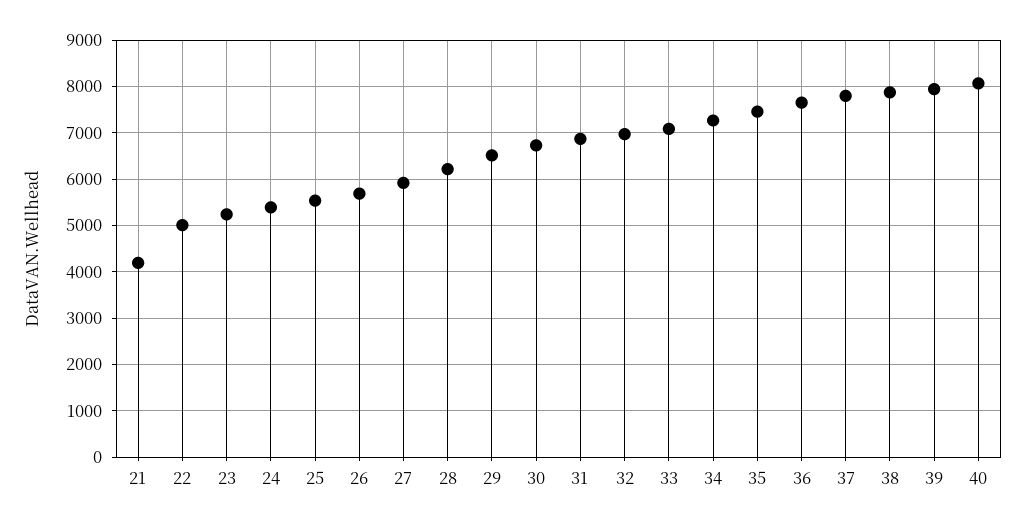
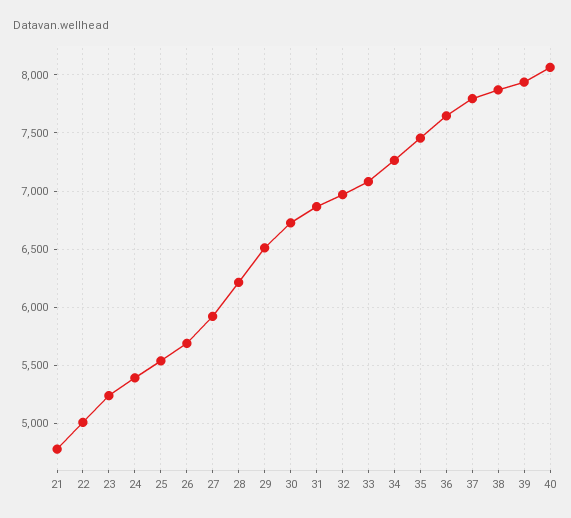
  {
-   "21": 4200,
+   "21": 4800,
    "22": 5000,
    "23": 5200,
    "24": 5400,
    "25": 5500,
    "26": 5700,
    "27": 5900,
    "28": 6200,
    "29": 6500,
    "30": 6700,
    "31": 6900,
    "32": 7000,
    "33": 7100,
    "34": 7300,
    "35": 7500,
    "36": 7600,
    "37": 7800,
    "38": 7900,
    "39": 7900,
    "40": 8100
  }

